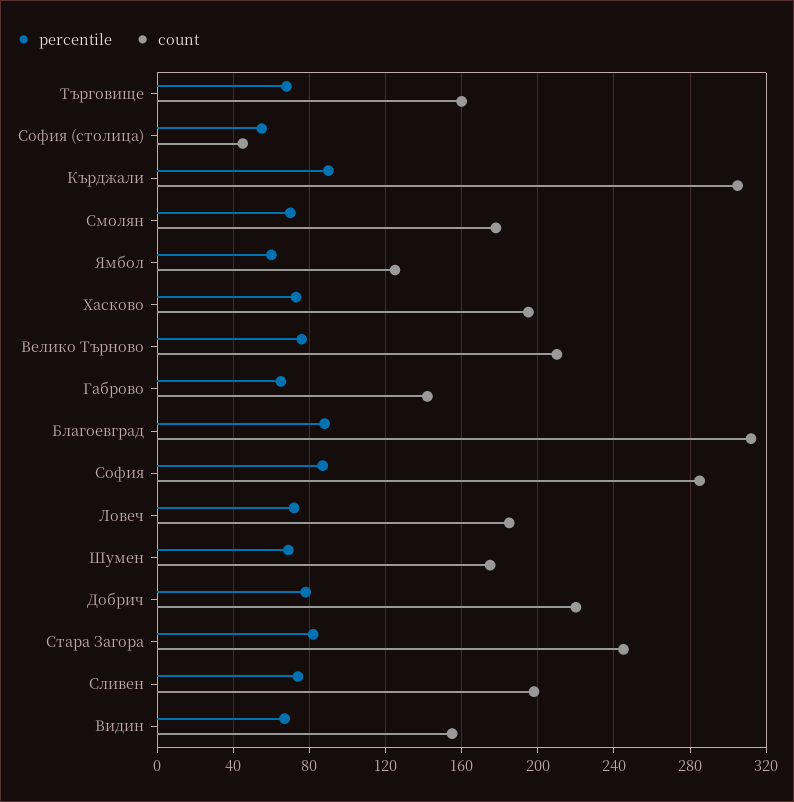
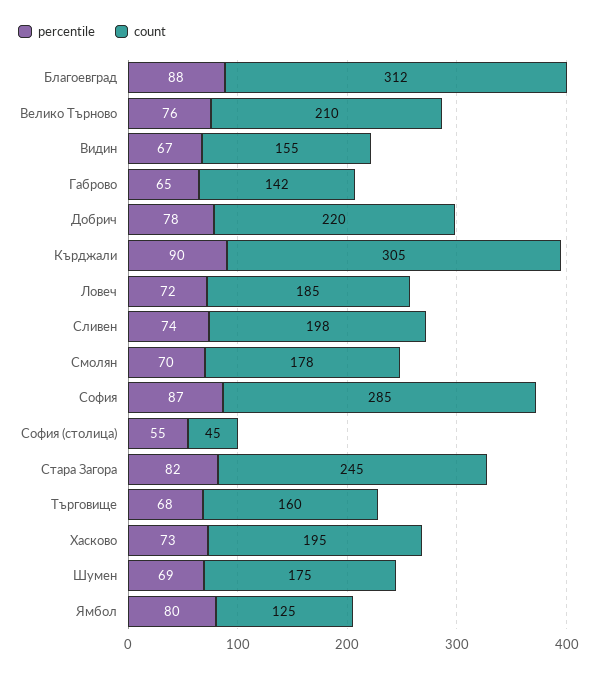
  {
    "percentile": {
      "Търговище": 68,
      "София (столица)": 55,
      "Кърджали": 90,
      "Смолян": 70,
-     "Ямбол": 60,
+     "Ямбол": 80,
      "Хасково": 73,
      "Велико Търново": 76,
      "Габрово": 65,
      "Благоевград": 88,
      "София": 87,
      "Ловеч": 72,
      "Шумен": 69,
      "Добрич": 78,
      "Стара Загора": 82,
      "Сливен": 74,
      "Видин": 67
    },
    "count": {
      "Търговище": 160,
      "София (столица)": 45,
      "Кърджали": 305,
      "Смолян": 178,
      "Ямбол": 125,
      "Хасково": 195,
      "Велико Търново": 210,
      "Габрово": 142,
      "Благоевград": 312,
      "София": 285,
      "Ловеч": 185,
      "Шумен": 175,
      "Добрич": 220,
      "Стара Загора": 245,
      "Сливен": 198,
      "Видин": 155
    }
  }

